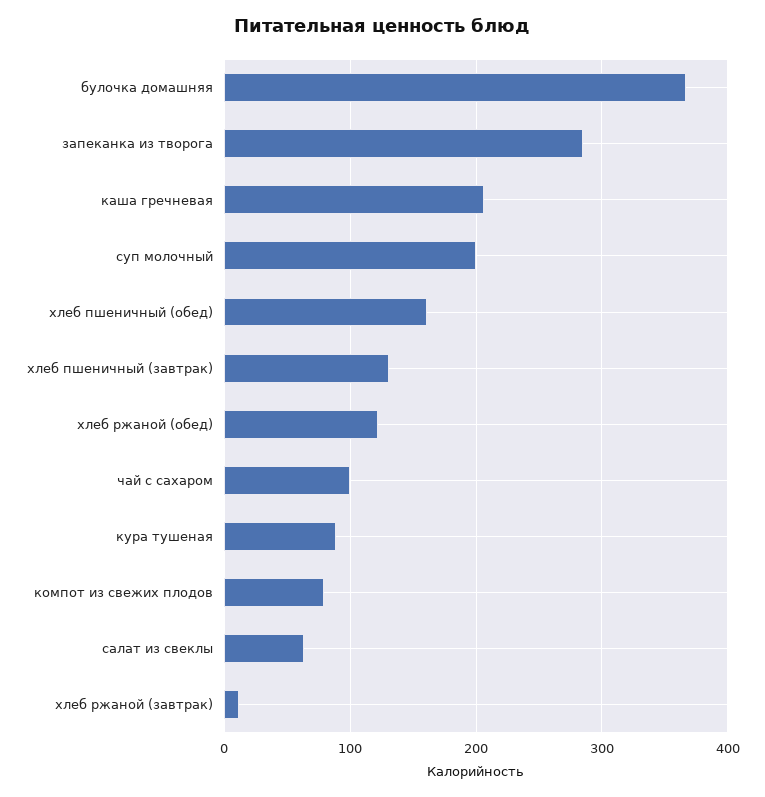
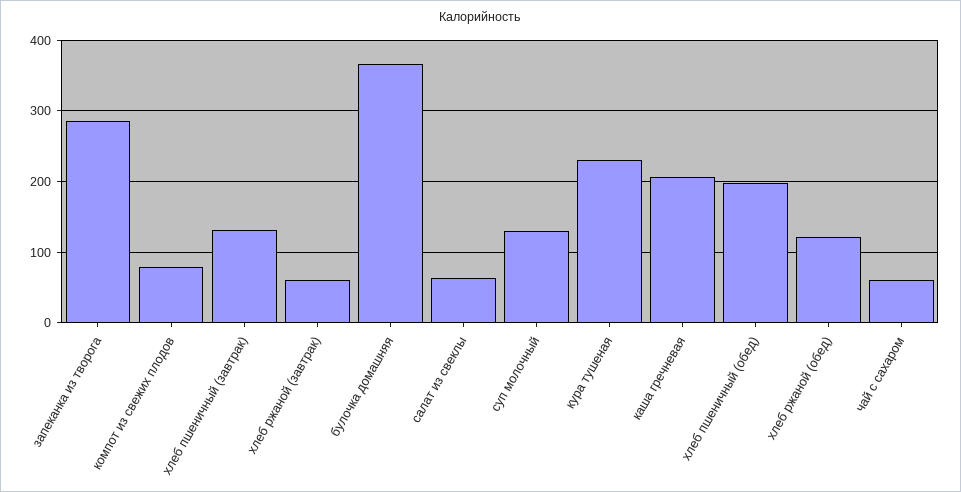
  {
    "булочка домашняя": 370,
    "запеканка из творога": 290,
    "каша гречневая": 210,
-   "суп молочный": 200,
+   "суп молочный": 130,
-   "хлеб пшеничный (обед)": 160,
+   "хлеб пшеничный (обед)": 200,
    "хлеб пшеничный (завтрак)": 130,
    "хлеб ржаной (обед)": 120,
-   "чай с сахаром": 100,
+   "чай с сахаром": 60,
-   "кура тушеная": 90,
+   "кура тушеная": 230,
    "компот из свежих плодов": 80,
    "салат из свеклы": 60,
-   "хлеб ржаной (завтрак)": 10
+   "хлеб ржаной (завтрак)": 60
  }

